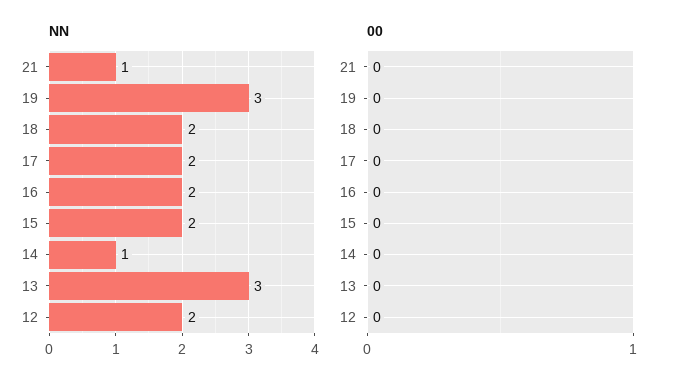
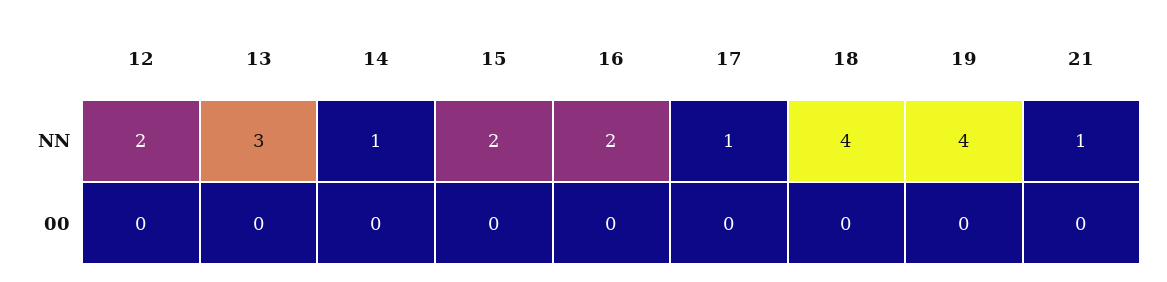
  {
    "NN": {
      "21": 1,
-     "19": 3,
+     "19": 4,
-     "18": 2,
+     "18": 4,
-     "17": 2,
+     "17": 1,
      "16": 2,
      "15": 2,
      "14": 1,
      "13": 3,
      "12": 2
    },
    "00": {
      "21": 0,
      "19": 0,
      "18": 0,
      "17": 0,
      "16": 0,
      "15": 0,
      "14": 0,
      "13": 0,
      "12": 0
    }
  }

